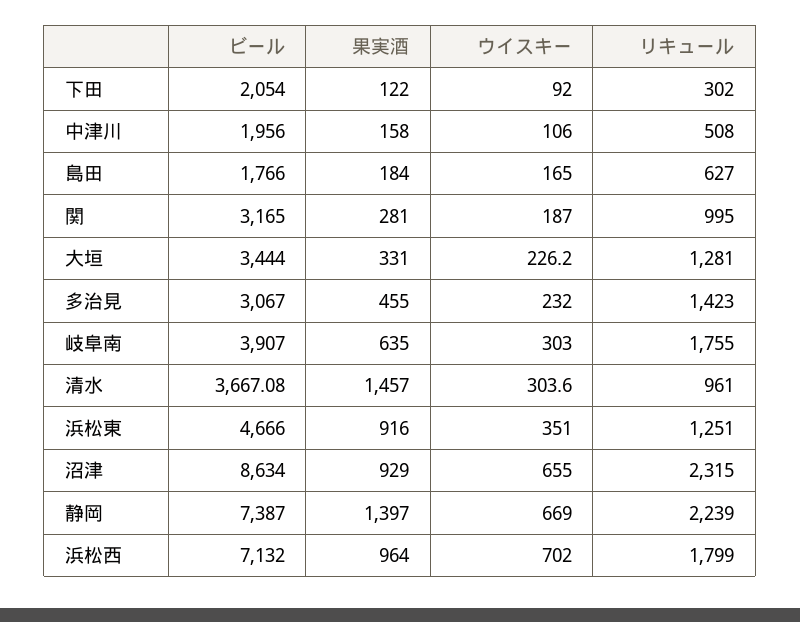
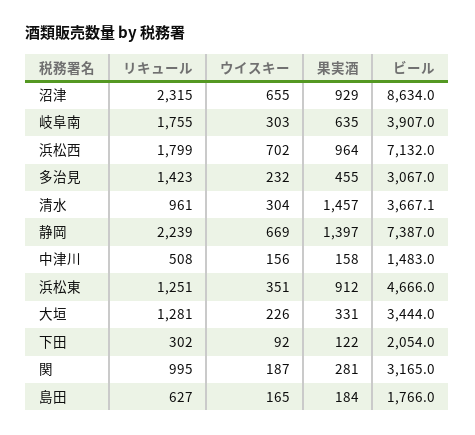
  {
    "ビール": {
      "下田": 2054,
-     "中津川": 1956,
+     "中津川": 1483,
      "島田": 1766,
      "関": 3165,
      "大垣": 3444,
      "多治見": 3067,
      "岐阜南": 3907,
      "清水": 3667.08,
      "浜松東": 4666,
      "沼津": 8634,
      "静岡": 7387,
      "浜松西": 7132
    },
    "果実酒": {
      "下田": 122,
      "中津川": 158,
      "島田": 184,
      "関": 281,
      "大垣": 331,
      "多治見": 455,
      "岐阜南": 635,
      "清水": 1457,
-     "浜松東": 916,
+     "浜松東": 912,
      "沼津": 929,
      "静岡": 1397,
      "浜松西": 964
    },
    "ウイスキー": {
      "下田": 92,
-     "中津川": 106,
+     "中津川": 156,
      "島田": 165,
      "関": 187,
      "大垣": 226.2,
      "多治見": 232,
      "岐阜南": 303,
      "清水": 303.6,
      "浜松東": 351,
      "沼津": 655,
      "静岡": 669,
      "浜松西": 702
    },
    "リキュール": {
      "下田": 302,
      "中津川": 508,
      "島田": 627,
      "関": 995,
      "大垣": 1281,
      "多治見": 1423,
      "岐阜南": 1755,
      "清水": 961,
      "浜松東": 1251,
      "沼津": 2315,
      "静岡": 2239,
      "浜松西": 1799
    }
  }

